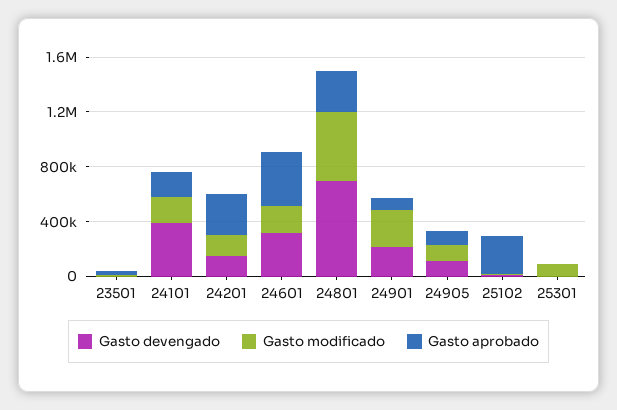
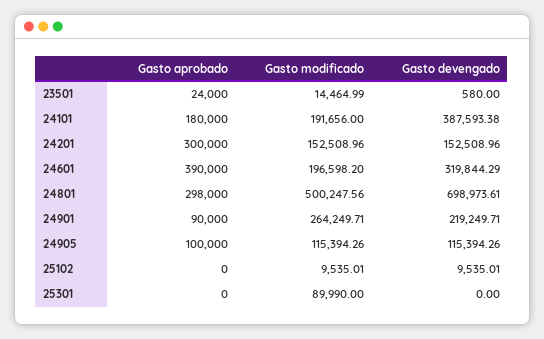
  {
    "Gasto devengado": {
      "23501": 580,
      "24101": 387593.38,
      "24201": 152508.96,
      "24601": 319844.29,
      "24801": 698973.61,
      "24901": 219249.71,
      "24905": 115394.26,
      "25102": 9535.01,
      "25301": 0
    },
    "Gasto modificado": {
      "23501": 14464.99,
      "24101": 191656,
      "24201": 152508.96,
      "24601": 196598.2,
      "24801": 500247.56,
      "24901": 264249.71,
      "24905": 115394.26,
      "25102": 9535.01,
      "25301": 89990
    },
    "Gasto aprobado": {
      "23501": 24000,
      "24101": 180000,
      "24201": 300000,
      "24601": 390000,
      "24801": 298000,
      "24901": 90000,
      "24905": 100000,
-     "25102": 300000,
+     "25102": 0,
      "25301": 0
    }
  }

